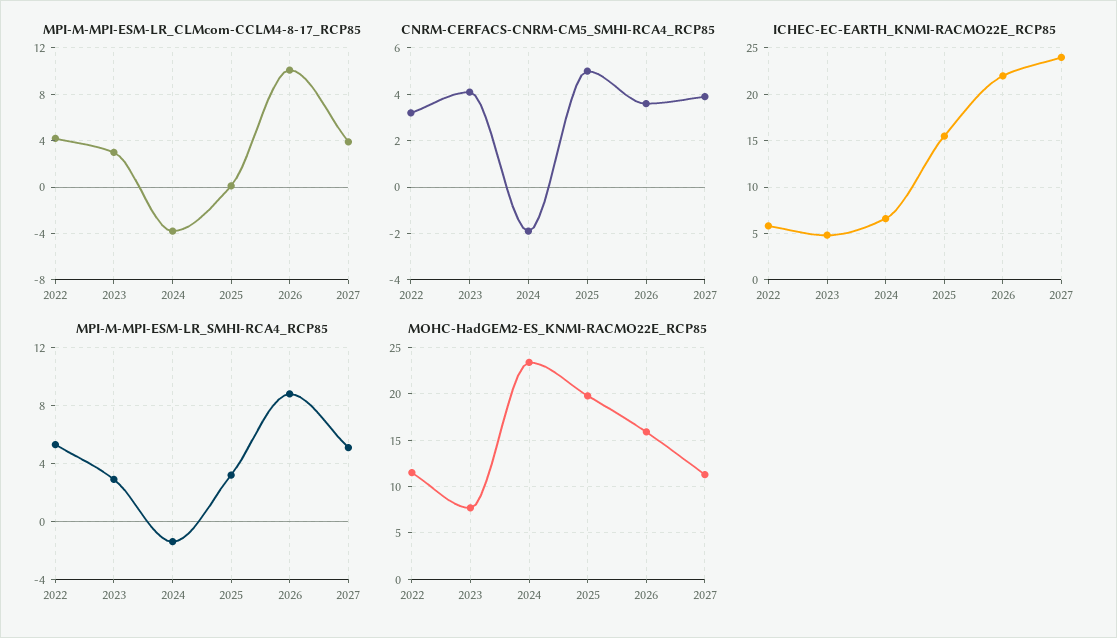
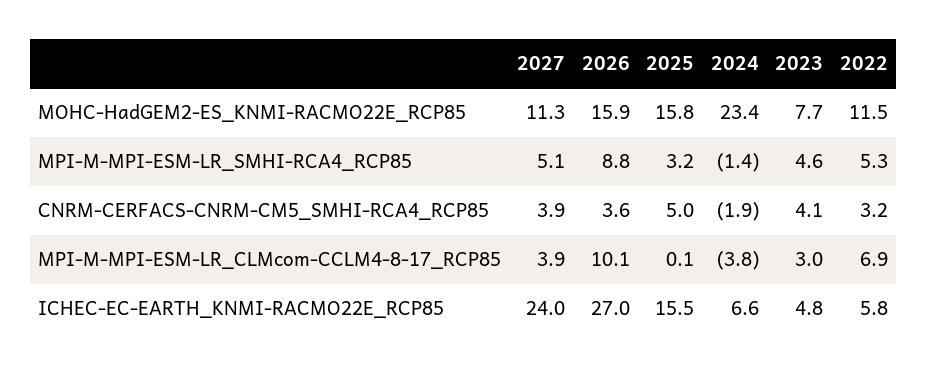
  {
    "MPI-M-MPI-ESM-LR_CLMcom-CCLM4-8-17_RCP85": {
-     "2022": 4,
+     "2022": 6.9,
      "2023": 3,
      "2024": -3.8,
      "2025": 0.1,
      "2026": 10.1,
      "2027": 3.9
    },
    "CNRM-CERFACS-CNRM-CM5_SMHI-RCA4_RCP85": {
      "2022": 3.2,
      "2023": 4.1,
      "2024": -1.9,
      "2025": 5,
      "2026": 3.6,
      "2027": 3.9
    },
    "ICHEC-EC-EARTH_KNMI-RACMO22E_RCP85": {
      "2022": 5.8,
      "2023": 4.8,
      "2024": 6.6,
      "2025": 15.5,
-     "2026": 22,
+     "2026": 27,
      "2027": 24
    },
    "MPI-M-MPI-ESM-LR_SMHI-RCA4_RCP85": {
      "2022": 5.3,
-     "2023": 3,
+     "2023": 4.6,
      "2024": -1.4,
      "2025": 3.2,
      "2026": 8.8,
      "2027": 5.1
    },
    "MOHC-HadGEM2-ES_KNMI-RACMO22E_RCP85": {
      "2022": 11.5,
      "2023": 7.7,
      "2024": 23.4,
-     "2025": 20,
+     "2025": 15.8,
      "2026": 15.9,
      "2027": 11.3
    }
  }

